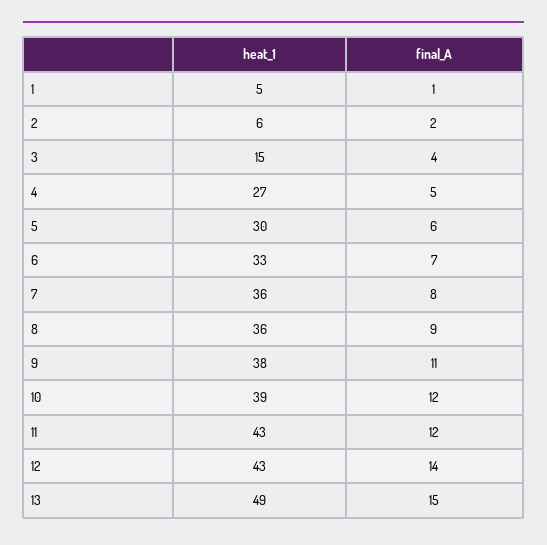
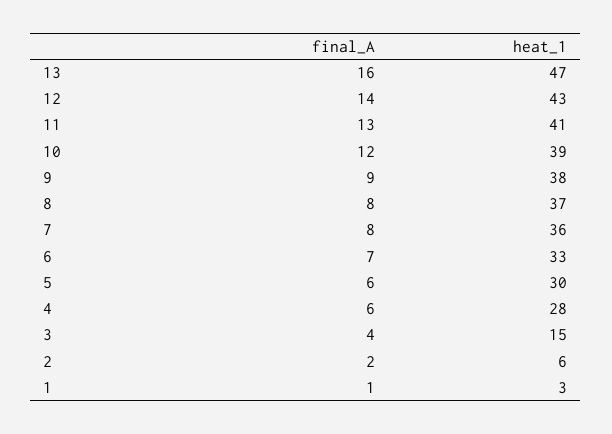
  {
    "heat_1": {
-     "1": 5,
+     "1": 3,
      "2": 6,
      "3": 15,
-     "4": 27,
+     "4": 28,
      "5": 30,
      "6": 33,
      "7": 36,
-     "8": 36,
+     "8": 37,
      "9": 38,
      "10": 39,
-     "11": 43,
+     "11": 41,
      "12": 43,
-     "13": 49
+     "13": 47
    },
    "final_A": {
      "1": 1,
      "2": 2,
      "3": 4,
-     "4": 5,
+     "4": 6,
      "5": 6,
      "6": 7,
      "7": 8,
-     "8": 9,
+     "8": 8,
-     "9": 11,
+     "9": 9,
      "10": 12,
-     "11": 12,
+     "11": 13,
      "12": 14,
-     "13": 15
+     "13": 16
    }
  }

